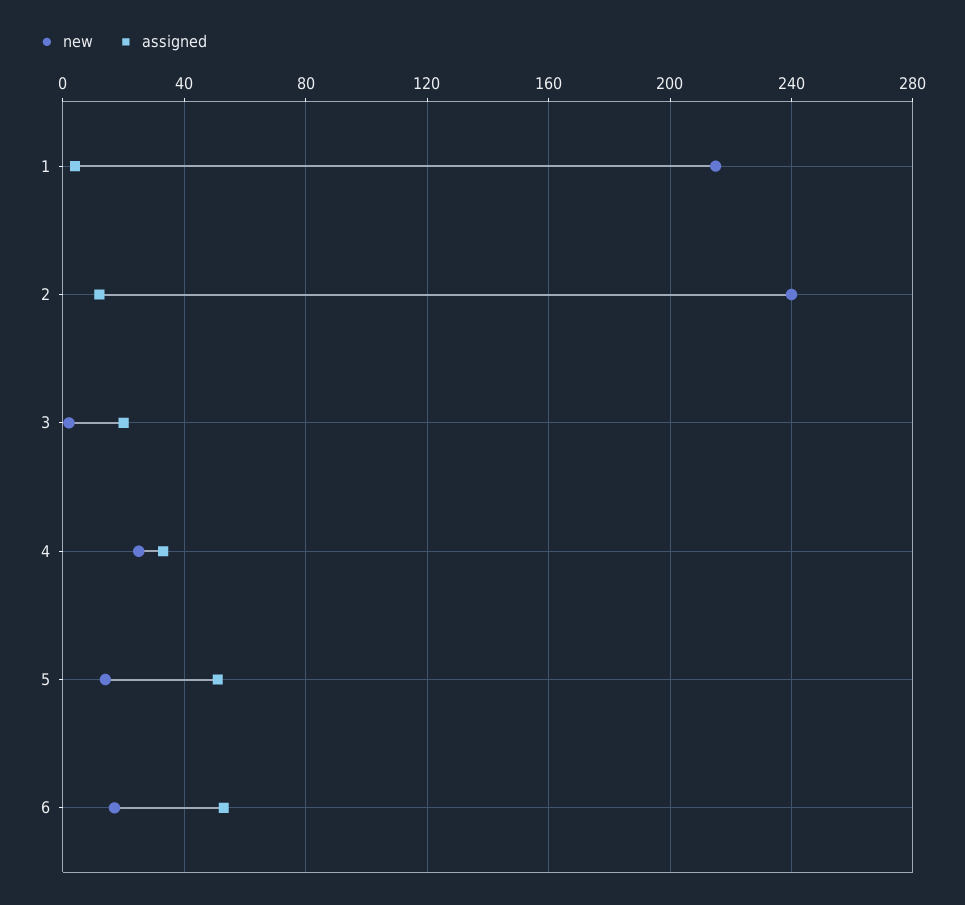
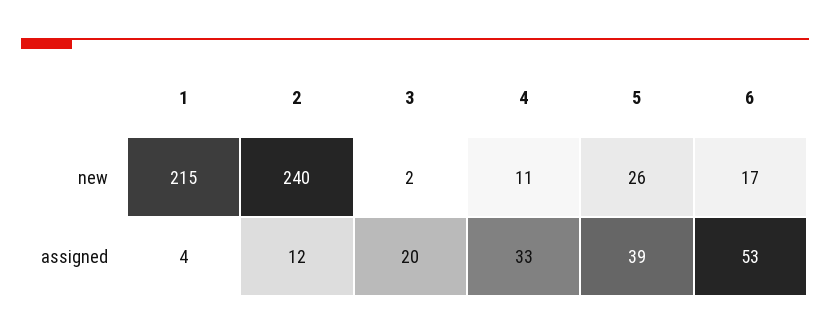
  {
    "new": {
      "1": 215,
      "2": 240,
      "3": 2,
-     "4": 25,
+     "4": 11,
-     "5": 15,
+     "5": 26,
      "6": 17
    },
    "assigned": {
      "1": 4,
      "2": 12,
      "3": 20,
      "4": 33,
-     "5": 50,
+     "5": 39,
      "6": 53
    }
  }

